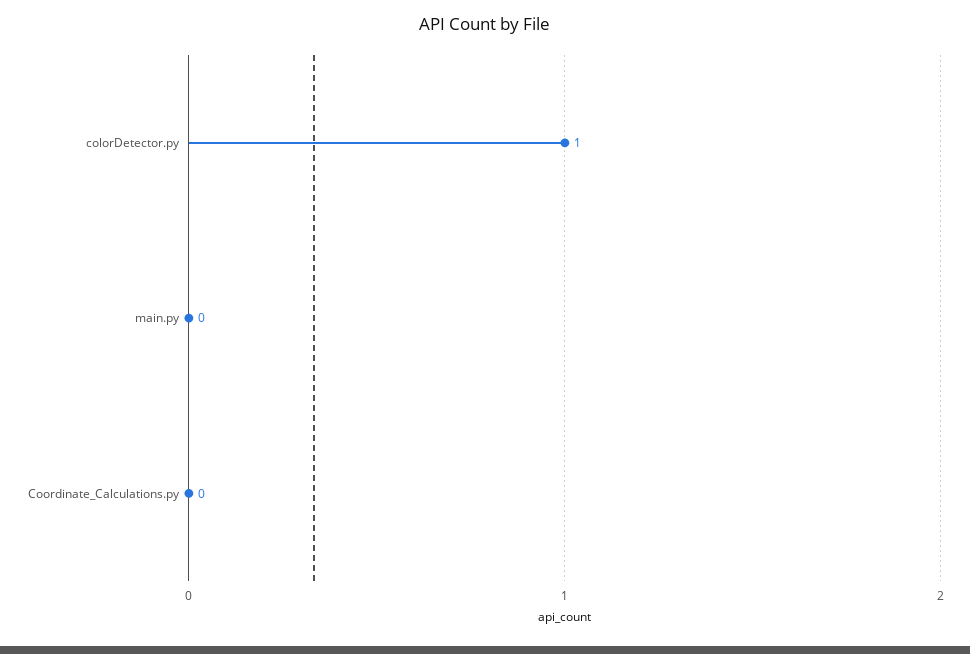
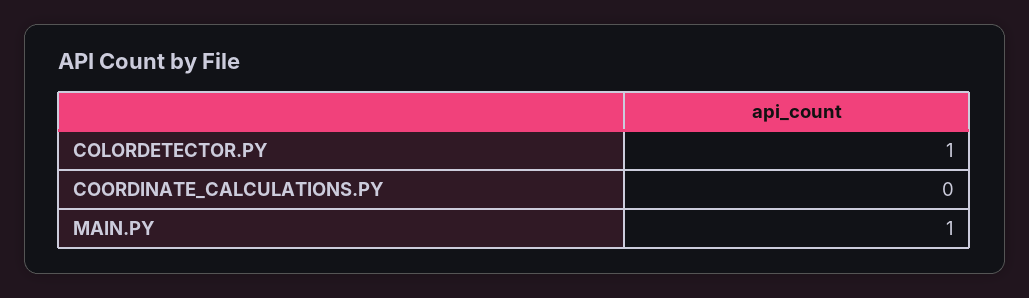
  {
    "colorDetector.py": 1,
-   "main.py": 0,
+   "main.py": 1,
    "Coordinate_Calculations.py": 0
  }

